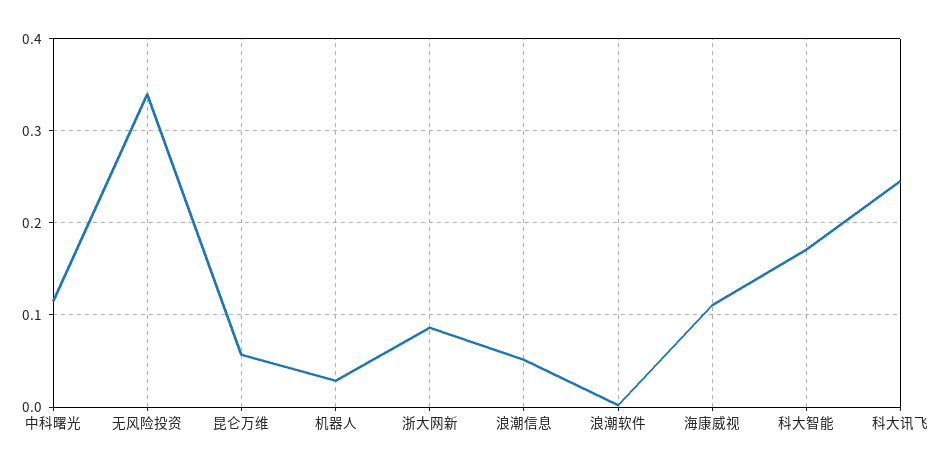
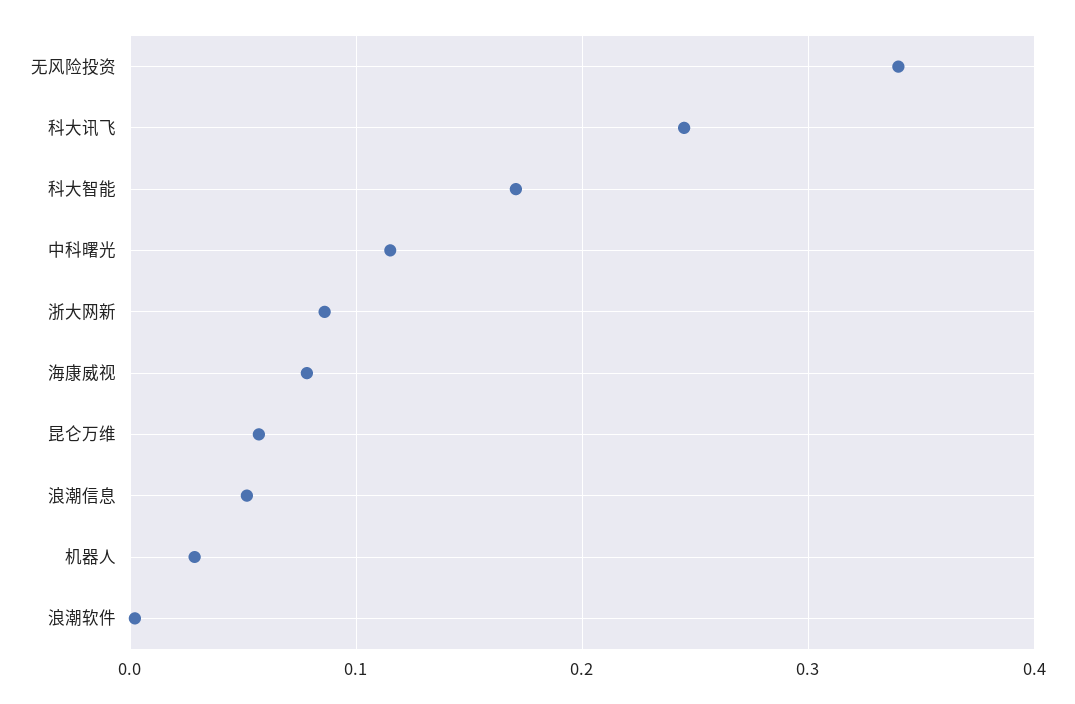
  {
    "中科曙光": 0.12,
    "无风险投资": 0.34,
    "昆仑万维": 0.06,
    "机器人": 0.03,
    "浙大网新": 0.09,
    "浪潮信息": 0.05,
    "浪潮软件": 0,
-   "海康威视": 0.11,
+   "海康威视": 0.08,
    "科大智能": 0.17,
    "科大讯飞": 0.25
  }

